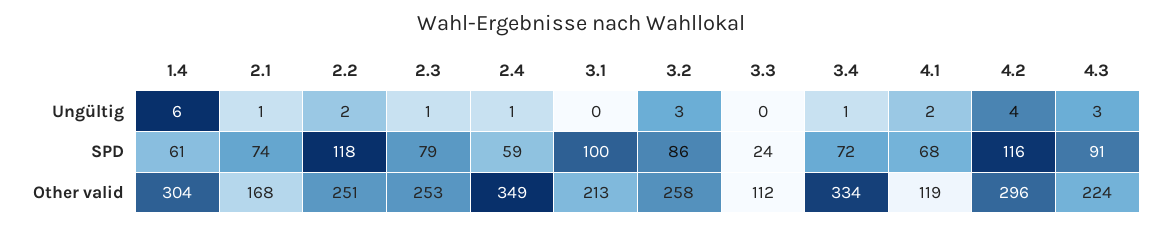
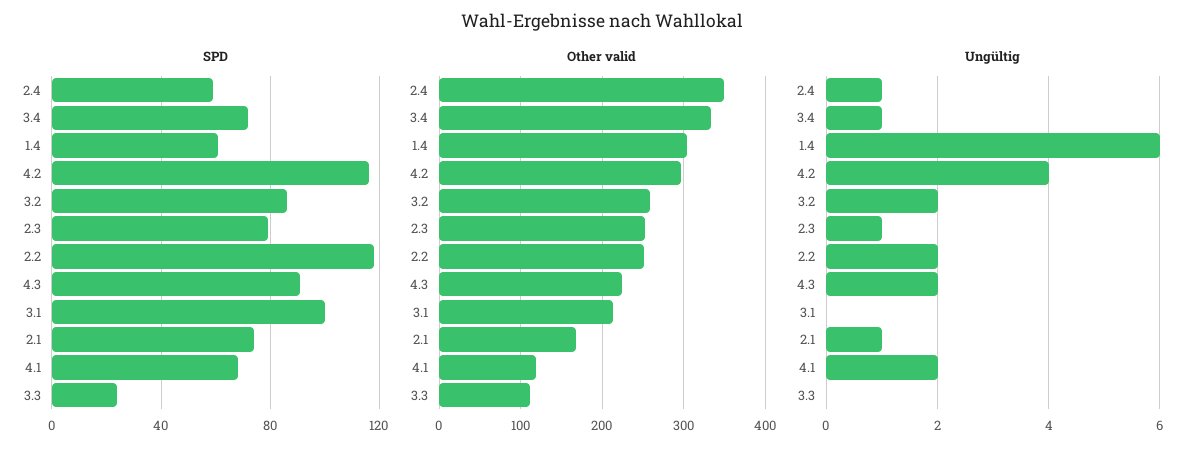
  {
    "Ungültig": {
      "1.4": 6,
      "2.1": 1,
      "2.2": 2,
      "2.3": 1,
      "2.4": 1,
      "3.1": 0,
-     "3.2": 3,
+     "3.2": 2,
      "3.3": 0,
      "3.4": 1,
      "4.1": 2,
      "4.2": 4,
-     "4.3": 3
+     "4.3": 2
    },
    "SPD": {
      "1.4": 61,
      "2.1": 74,
      "2.2": 118,
      "2.3": 79,
      "2.4": 59,
      "3.1": 100,
      "3.2": 86,
      "3.3": 24,
      "3.4": 72,
      "4.1": 68,
      "4.2": 116,
      "4.3": 91
    },
    "Other valid": {
      "1.4": 304,
      "2.1": 168,
      "2.2": 251,
      "2.3": 253,
      "2.4": 349,
      "3.1": 213,
      "3.2": 258,
      "3.3": 112,
      "3.4": 334,
      "4.1": 119,
      "4.2": 296,
      "4.3": 224
    }
  }

